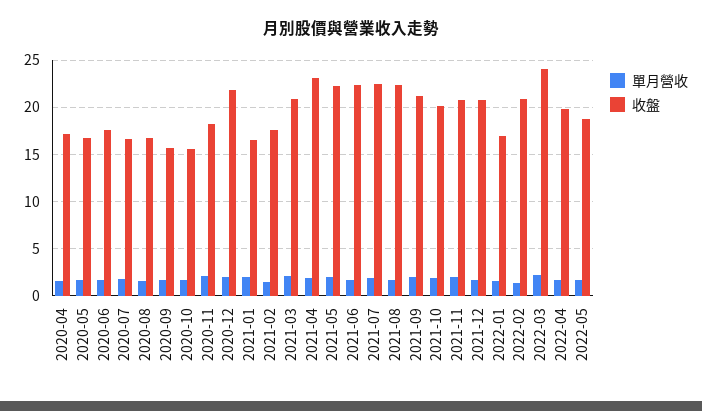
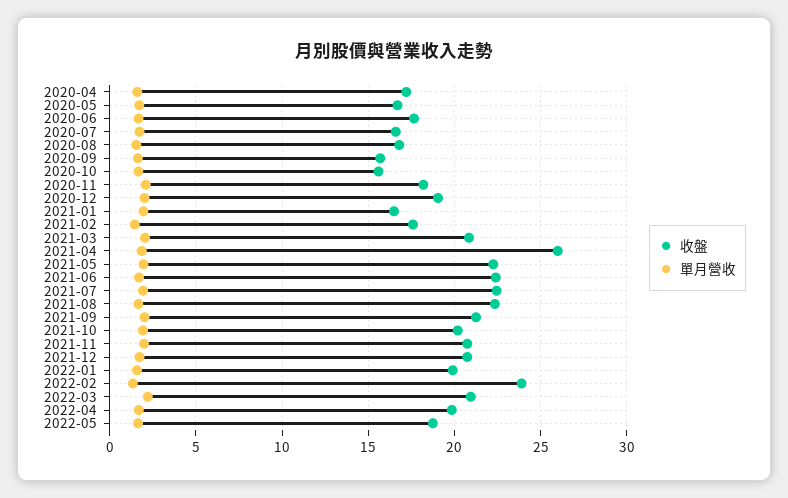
  {
    "單月營收": {
      "2020-04": 1.5,
      "2020-05": 1.5,
      "2020-06": 1.5,
      "2020-07": 1.5,
      "2020-08": 1.5,
      "2020-09": 1.5,
      "2020-10": 1.5,
      "2020-11": 2,
      "2020-12": 2,
      "2021-01": 2,
      "2021-02": 1.5,
      "2021-03": 2,
      "2021-04": 2,
      "2021-05": 2,
      "2021-06": 1.5,
      "2021-07": 2,
      "2021-08": 1.5,
      "2021-09": 2,
      "2021-10": 2,
      "2021-11": 2,
      "2021-12": 1.5,
      "2022-01": 1.5,
      "2022-02": 1.5,
      "2022-03": 2,
      "2022-04": 1.5,
      "2022-05": 1.5
    },
    "收盤": {
      "2020-04": 17,
      "2020-05": 16.5,
      "2020-06": 17.5,
      "2020-07": 16.5,
      "2020-08": 17,
      "2020-09": 15.5,
      "2020-10": 15.5,
      "2020-11": 18,
-     "2020-12": 22,
+     "2020-12": 19,
      "2021-01": 16.5,
      "2021-02": 17.5,
      "2021-03": 21,
-     "2021-04": 23,
+     "2021-04": 26,
      "2021-05": 22.5,
      "2021-06": 22.5,
      "2021-07": 22.5,
      "2021-08": 22.5,
      "2021-09": 21.5,
      "2021-10": 20,
      "2021-11": 21,
      "2021-12": 21,
-     "2022-01": 17,
+     "2022-01": 20,
-     "2022-02": 21,
+     "2022-02": 24,
-     "2022-03": 24,
+     "2022-03": 21,
      "2022-04": 20,
      "2022-05": 19
    }
  }

